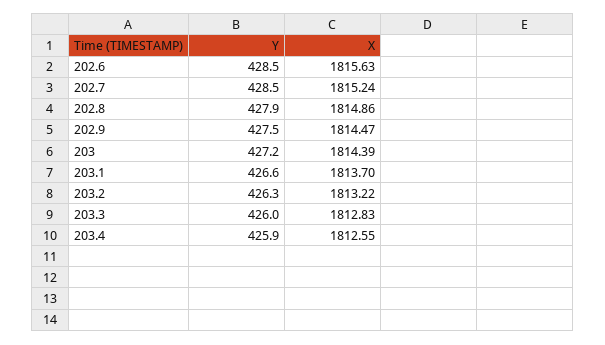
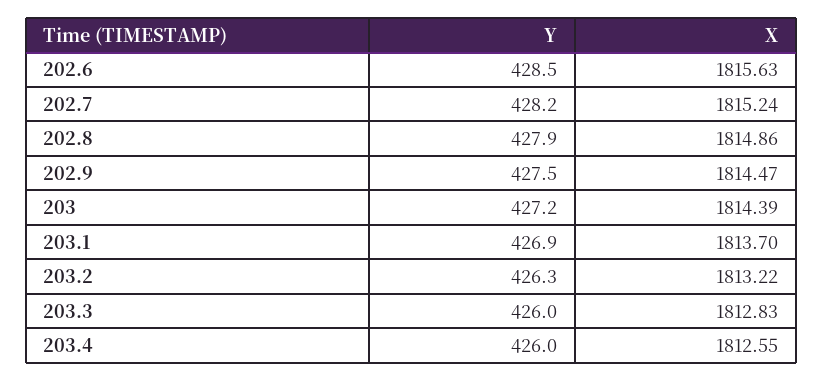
  {
    "Y": {
      "202.6": 428.5,
-     "202.7": 428.5,
+     "202.7": 428.2,
      "202.8": 427.9,
      "202.9": 427.5,
      "203": 427.2,
-     "203.1": 426.6,
+     "203.1": 426.9,
      "203.2": 426.3,
      "203.3": 426,
-     "203.4": 425.9
+     "203.4": 426
    },
    "X": {
      "202.6": 1815.63,
      "202.7": 1815.24,
      "202.8": 1814.86,
      "202.9": 1814.47,
      "203": 1814.39,
      "203.1": 1813.7,
      "203.2": 1813.22,
      "203.3": 1812.83,
      "203.4": 1812.55
    }
  }

